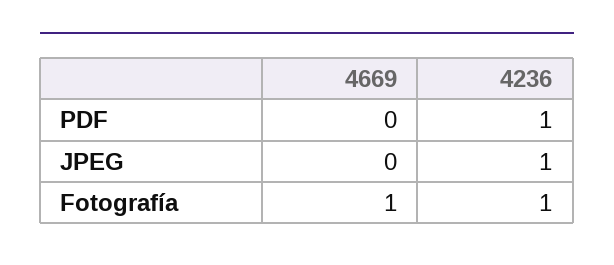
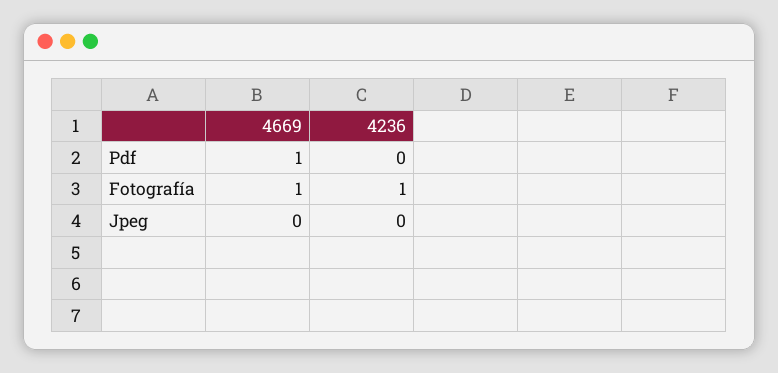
  {
    "4669": {
-     "PDF": 0,
+     "PDF": 1,
      "JPEG": 0,
      "Fotografía": 1
    },
    "4236": {
-     "PDF": 1,
+     "PDF": 0,
-     "JPEG": 1,
+     "JPEG": 0,
      "Fotografía": 1
    }
  }

